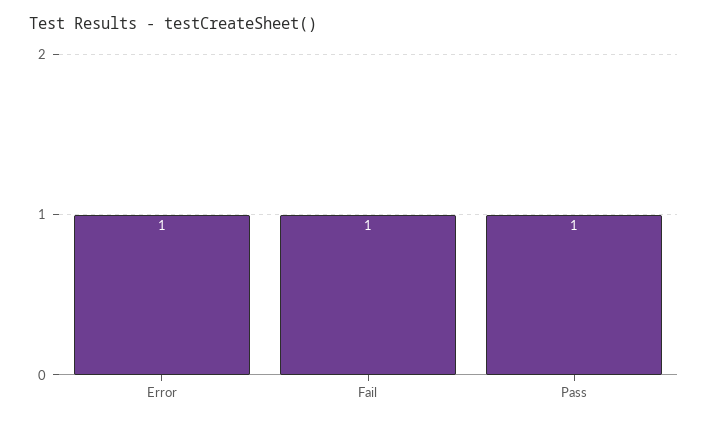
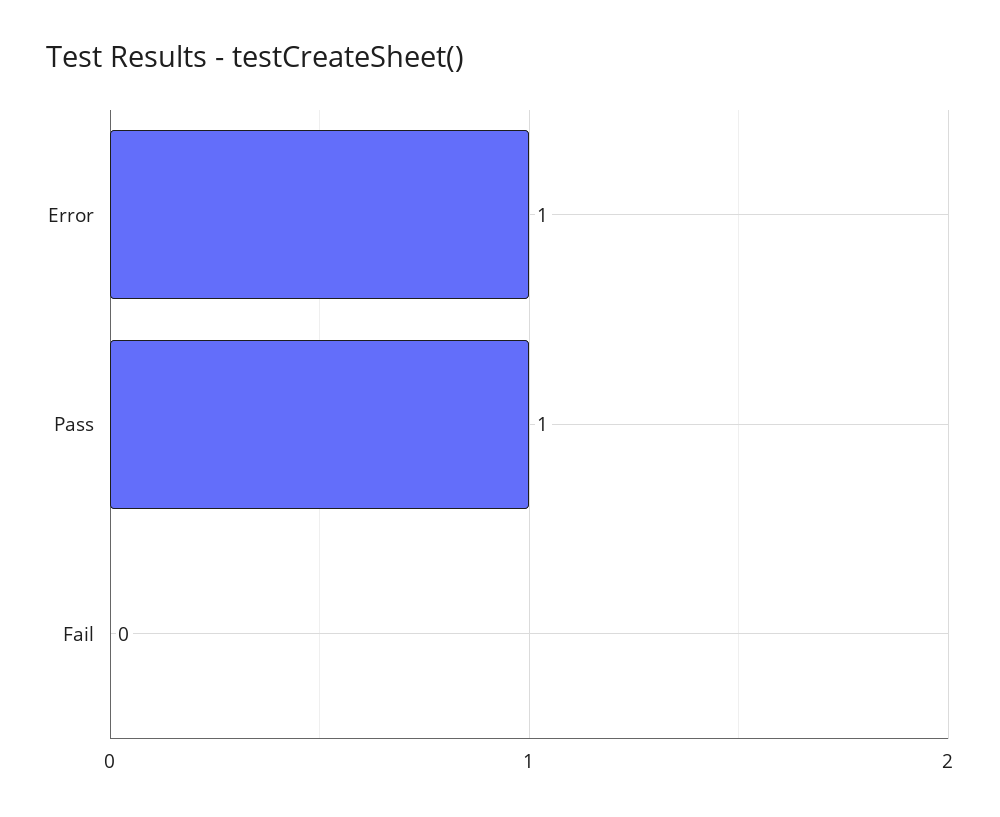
  {
    "Error": 1,
-   "Fail": 1,
+   "Fail": 0,
    "Pass": 1
  }

